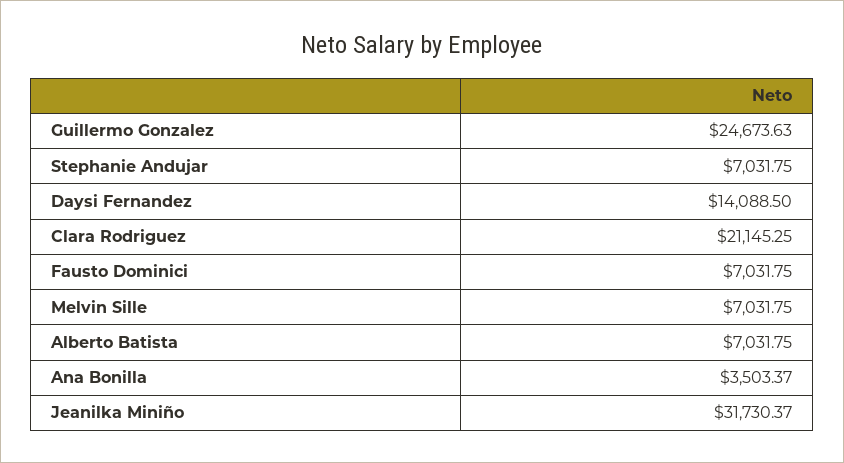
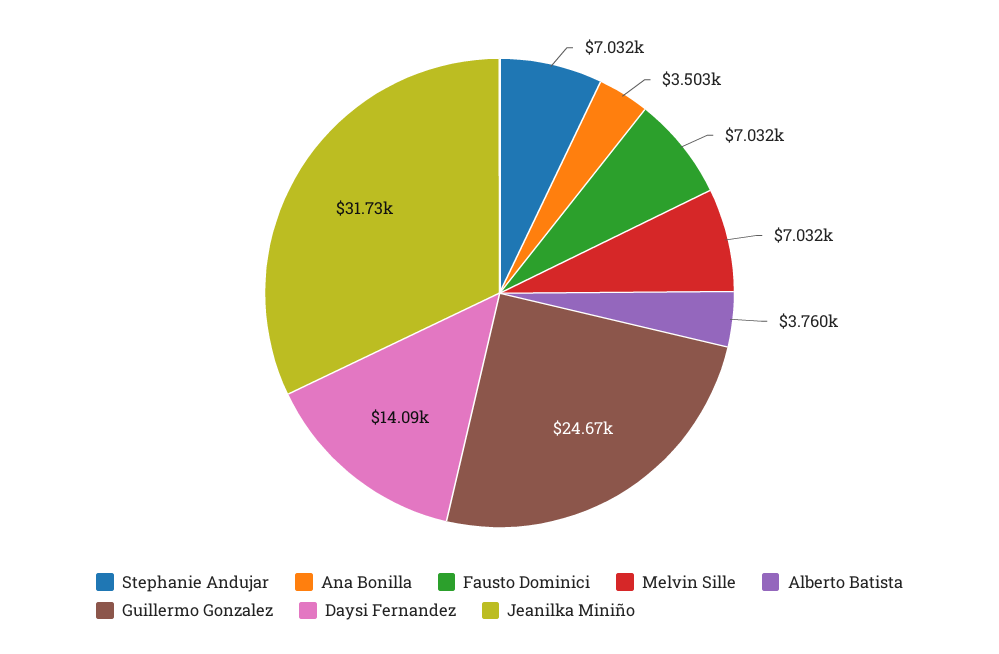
  {
    "Guillermo Gonzalez": 24673.63,
    "Stephanie Andujar": 7031.75,
    "Daysi Fernandez": 14088.5,
-   "Clara Rodriguez": 21145.25,
    "Fausto Dominici": 7031.75,
    "Melvin Sille": 7031.75,
-   "Alberto Batista": 7031.75,
+   "Alberto Batista": 3760,
    "Ana Bonilla": 3503.37,
    "Jeanilka Miniño": 31730.37
  }

